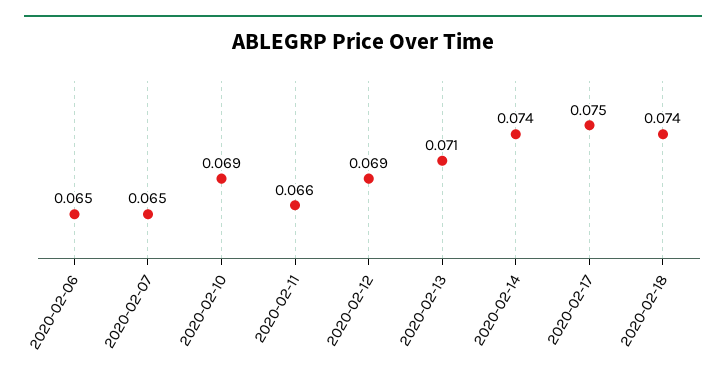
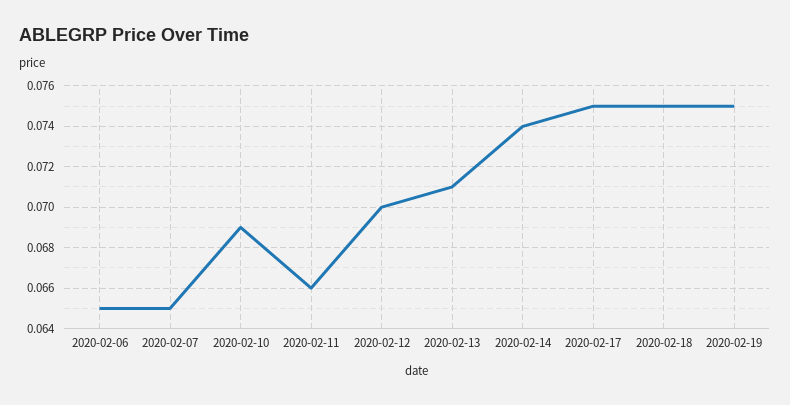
  {
    "2020-02-06": 0.065,
    "2020-02-07": 0.065,
    "2020-02-10": 0.069,
    "2020-02-11": 0.066,
-   "2020-02-12": 0.069,
+   "2020-02-12": 0.07,
    "2020-02-13": 0.071,
    "2020-02-14": 0.074,
    "2020-02-17": 0.075,
-   "2020-02-18": 0.074
+   "2020-02-18": 0.075,
+   "2020-02-19": 0.075
  }

